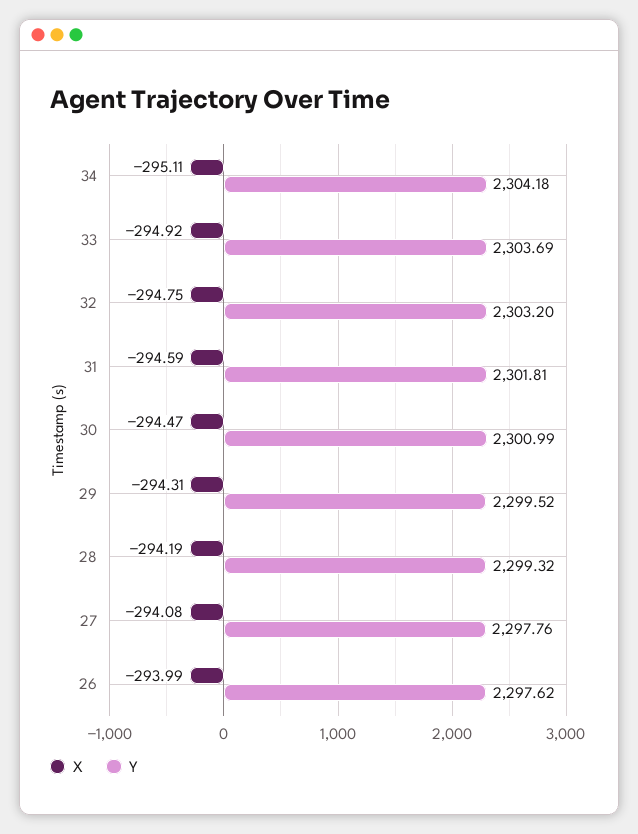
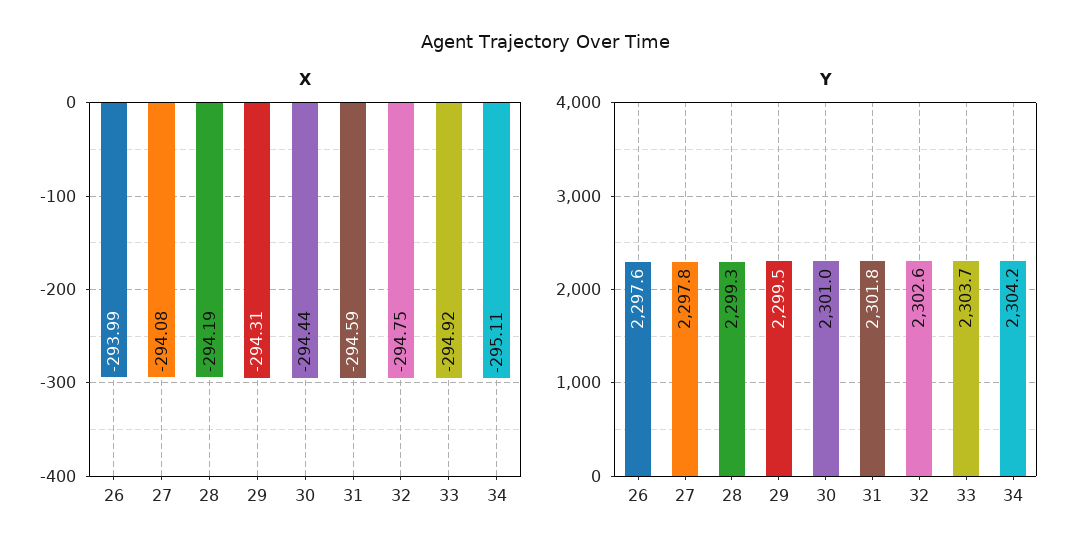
  {
    "X": {
      "34": -295.11,
      "33": -294.92,
      "32": -294.75,
      "31": -294.59,
-     "30": -294.47,
+     "30": -294.44,
      "29": -294.31,
      "28": -294.19,
      "27": -294.08,
      "26": -293.99
    },
    "Y": {
      "34": 2304.18,
      "33": 2303.69,
-     "32": 2303.2,
+     "32": 2302.6,
      "31": 2301.81,
      "30": 2300.99,
      "29": 2299.52,
      "28": 2299.32,
      "27": 2297.76,
      "26": 2297.62
    }
  }

